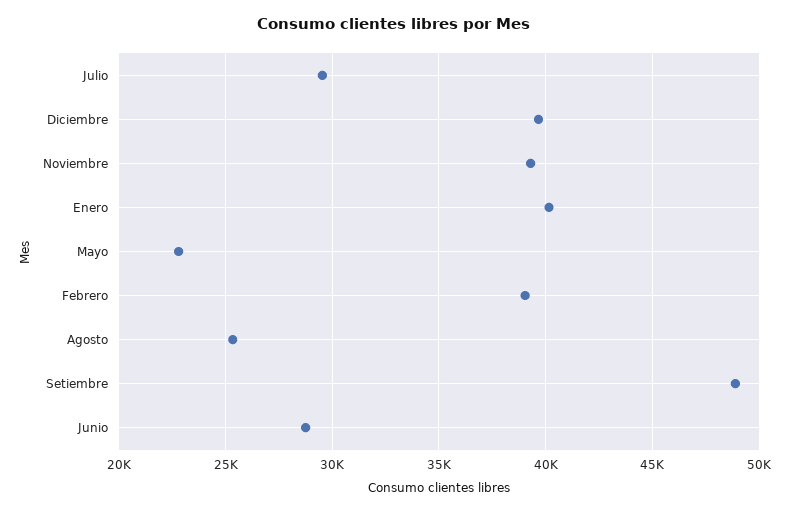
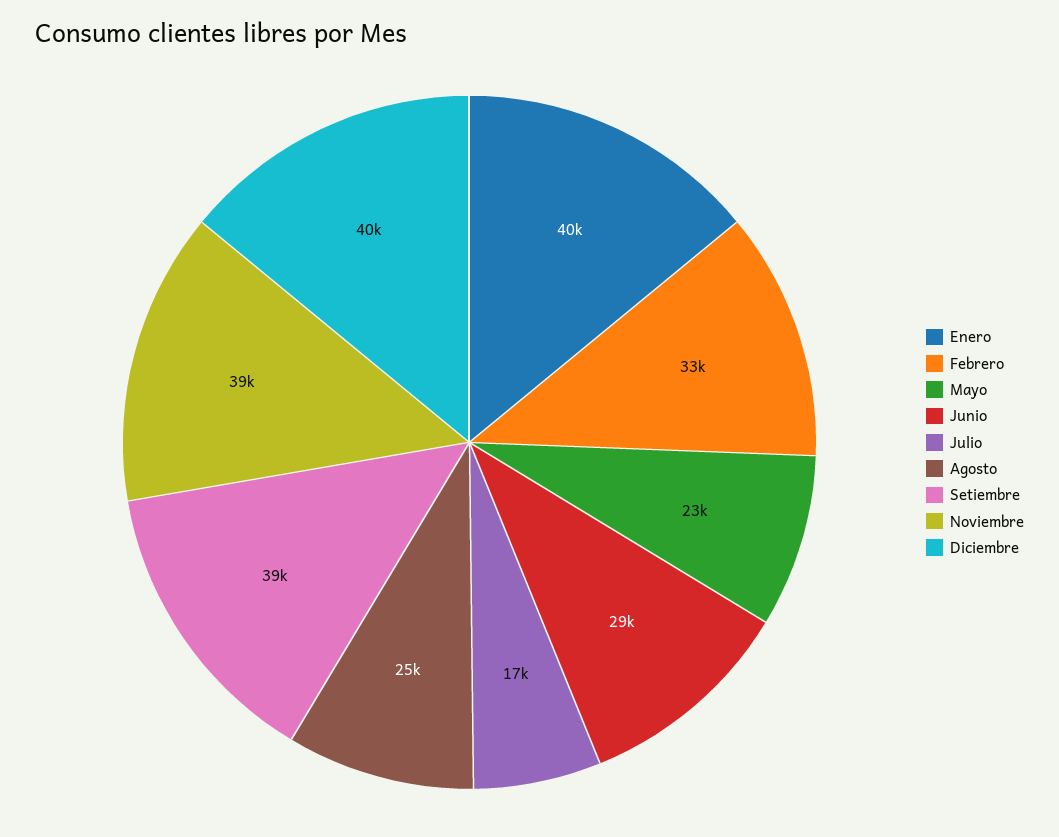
  {
-   "Julio": 29500,
+   "Julio": 17000,
    "Diciembre": 40000,
    "Noviembre": 39000,
    "Enero": 40000,
    "Mayo": 23000,
-   "Febrero": 39000,
+   "Febrero": 33000,
    "Agosto": 25000,
-   "Setiembre": 49000,
+   "Setiembre": 39000,
    "Junio": 29000
  }

